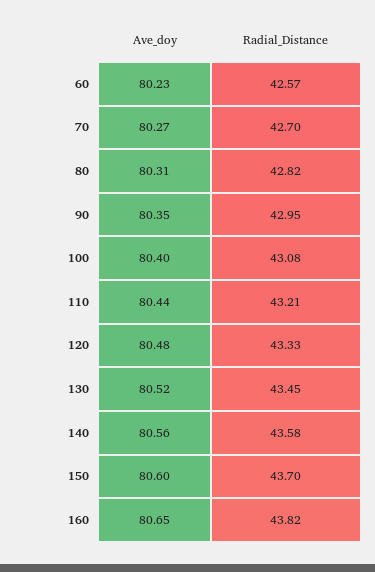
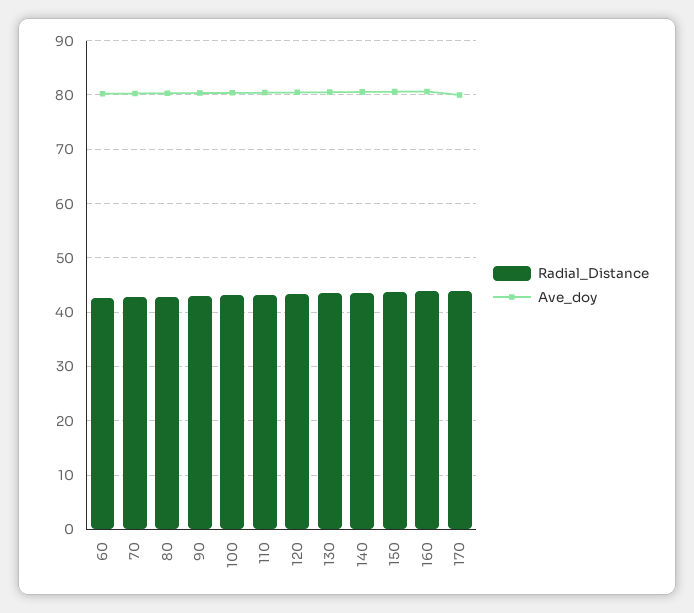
  {
    "Ave_doy": {
      "60": 80.23,
      "70": 80.27,
      "80": 80.31,
      "90": 80.35,
      "100": 80.4,
      "110": 80.44,
      "120": 80.48,
      "130": 80.52,
      "140": 80.56,
      "150": 80.6,
-     "160": 80.65
+     "160": 80.65,
+     "170": 80
    },
    "Radial_Distance": {
      "60": 42.57,
      "70": 42.7,
      "80": 42.82,
      "90": 42.95,
      "100": 43.08,
      "110": 43.21,
      "120": 43.33,
      "130": 43.45,
      "140": 43.58,
      "150": 43.7,
-     "160": 43.82
+     "160": 43.82,
+     "170": 44
    }
  }

